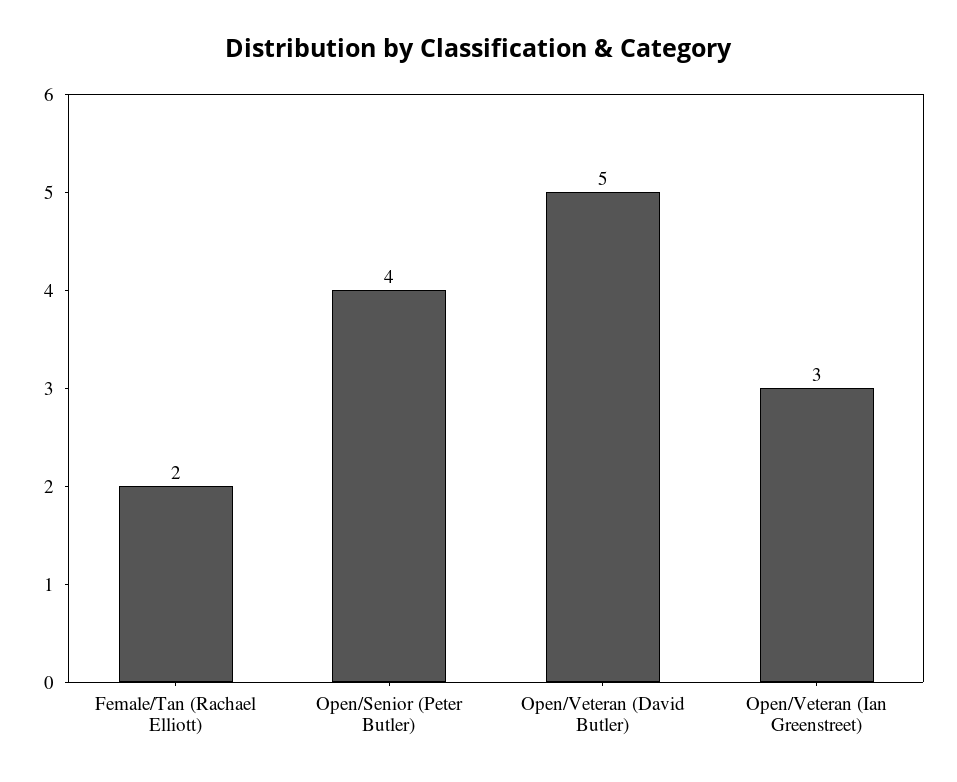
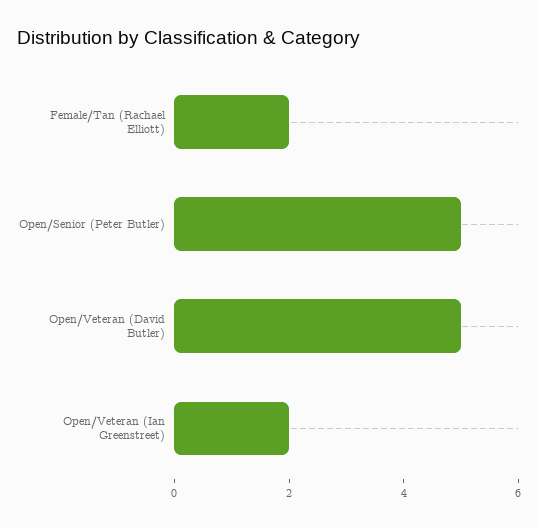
  {
    "Female/Tan (Rachael Elliott)": 2,
-   "Open/Senior (Peter Butler)": 4,
+   "Open/Senior (Peter Butler)": 5,
    "Open/Veteran (David Butler)": 5,
-   "Open/Veteran (Ian Greenstreet)": 3
+   "Open/Veteran (Ian Greenstreet)": 2
  }

